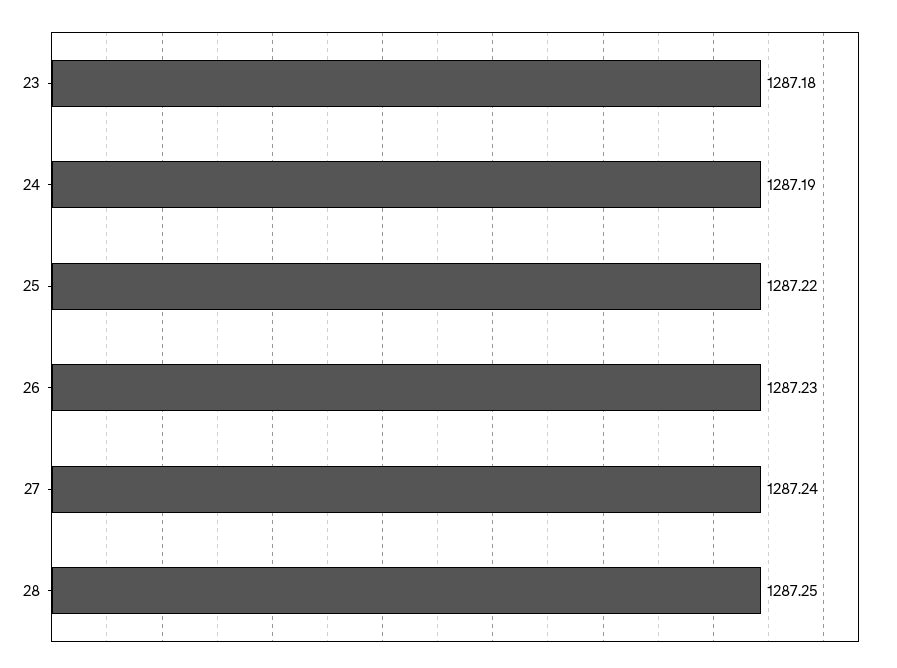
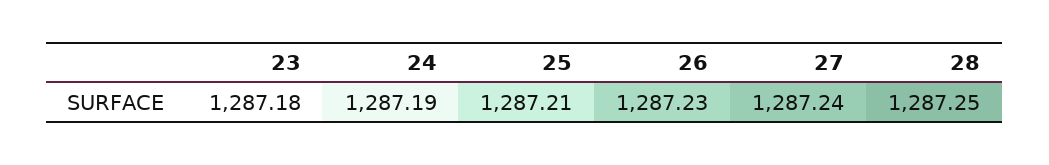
  {
    "23": 1287.18,
    "24": 1287.19,
-   "25": 1287.22,
+   "25": 1287.21,
    "26": 1287.23,
    "27": 1287.24,
    "28": 1287.25
  }

